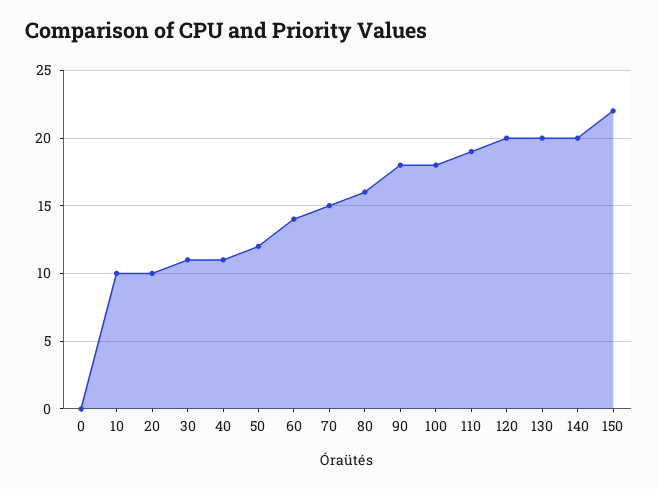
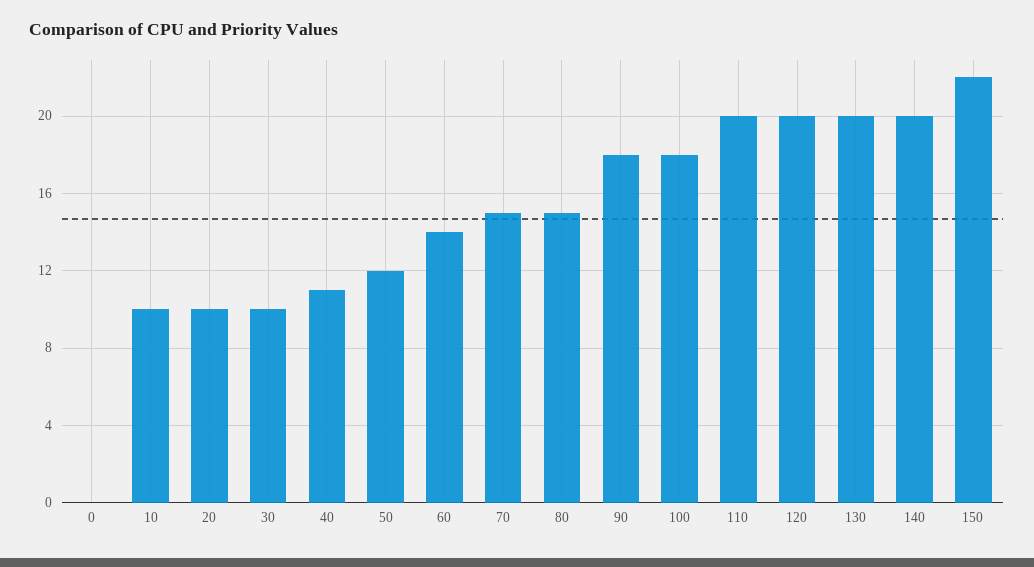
  {
    "0": 0,
    "10": 10,
    "20": 10,
-   "30": 11,
+   "30": 10,
    "40": 11,
    "50": 12,
    "60": 14,
    "70": 15,
-   "80": 16,
+   "80": 15,
    "90": 18,
    "100": 18,
-   "110": 19,
+   "110": 20,
    "120": 20,
    "130": 20,
    "140": 20,
    "150": 22
  }

